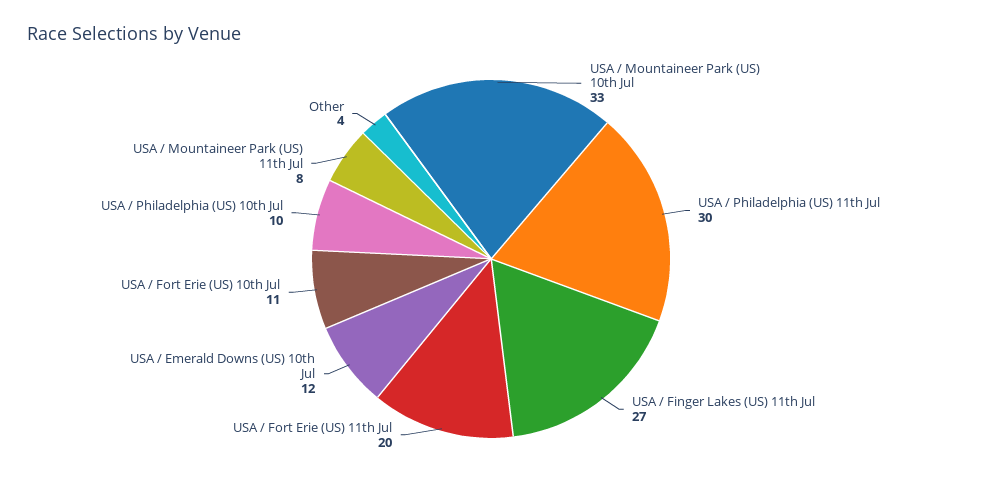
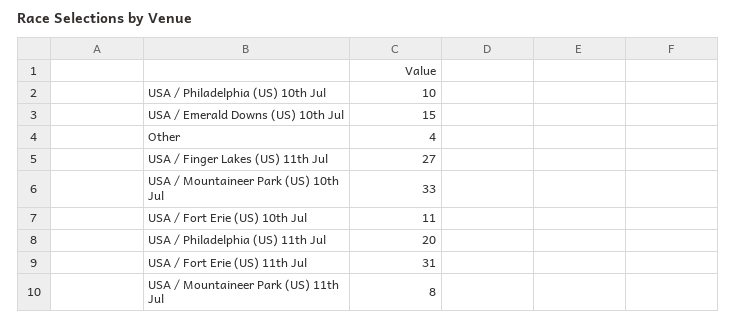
  {
    "USA / Mountaineer Park (US) 10th Jul": 33,
-   "USA / Philadelphia (US) 11th Jul": 30,
+   "USA / Philadelphia (US) 11th Jul": 20,
    "USA / Finger Lakes (US) 11th Jul": 27,
-   "USA / Fort Erie (US) 11th Jul": 20,
+   "USA / Fort Erie (US) 11th Jul": 31,
-   "USA / Emerald Downs (US) 10th Jul": 12,
+   "USA / Emerald Downs (US) 10th Jul": 15,
    "USA / Fort Erie (US) 10th Jul": 11,
    "USA / Philadelphia (US) 10th Jul": 10,
    "USA / Mountaineer Park (US) 11th Jul": 8,
    "Other": 4
  }

